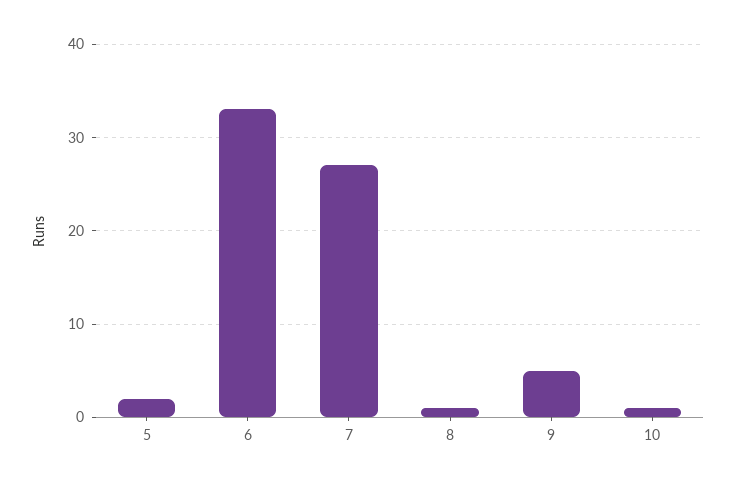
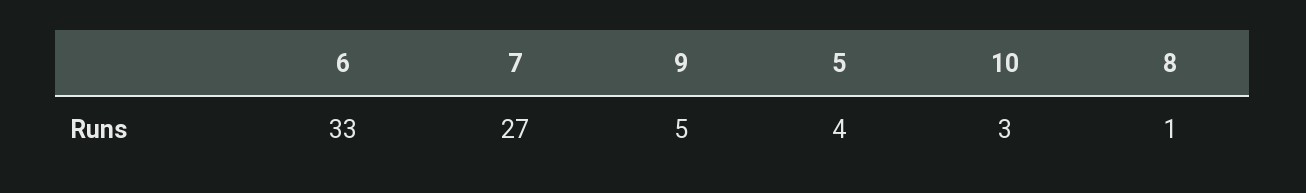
  {
-   "5": 2,
+   "5": 4,
    "6": 33,
    "7": 27,
    "8": 1,
    "9": 5,
-   "10": 1
+   "10": 3
  }

